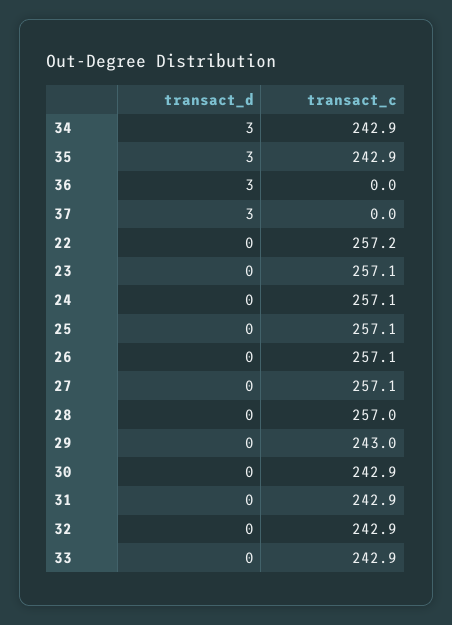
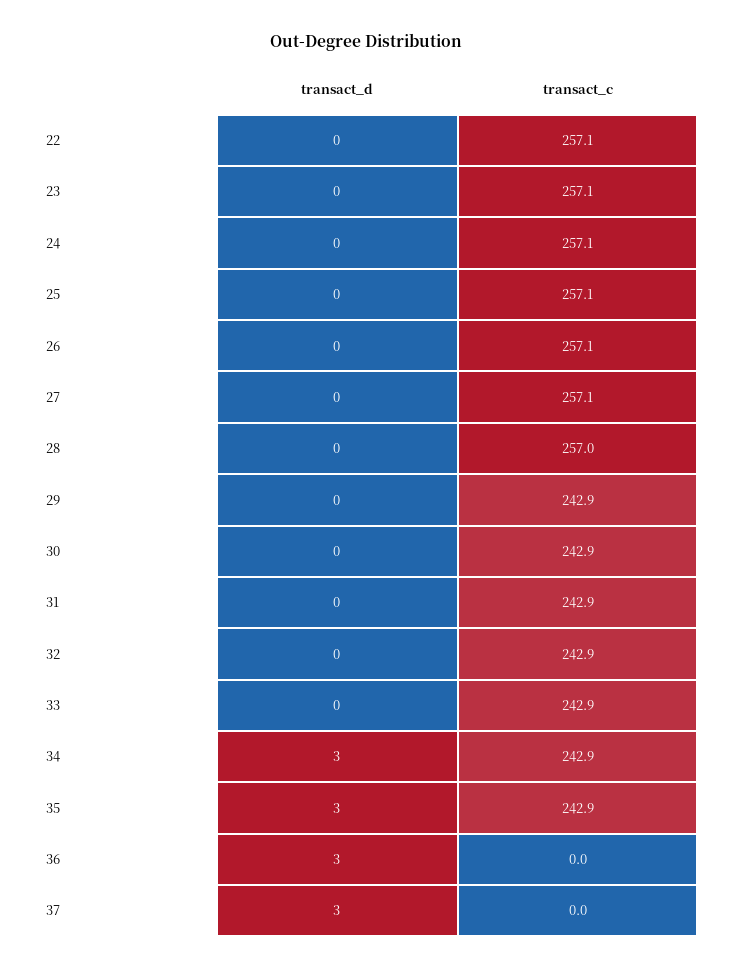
  {
    "transact_d": {
      "34": 3,
      "35": 3,
      "36": 3,
      "37": 3,
      "22": 0,
      "23": 0,
      "24": 0,
      "25": 0,
      "26": 0,
      "27": 0,
      "28": 0,
      "29": 0,
      "30": 0,
      "31": 0,
      "32": 0,
      "33": 0
    },
    "transact_c": {
      "34": 242.9,
      "35": 242.9,
      "36": 0,
      "37": 0,
-     "22": 257.2,
+     "22": 257.1,
      "23": 257.1,
      "24": 257.1,
      "25": 257.1,
      "26": 257.1,
      "27": 257.1,
      "28": 257,
-     "29": 243,
+     "29": 242.9,
      "30": 242.9,
      "31": 242.9,
      "32": 242.9,
      "33": 242.9
    }
  }

